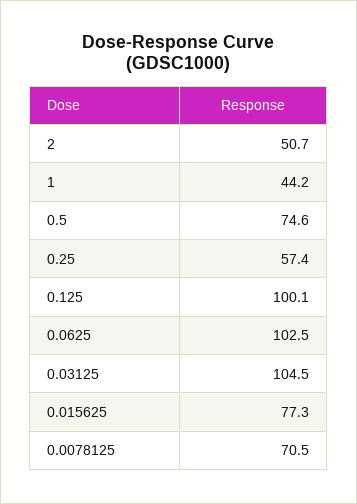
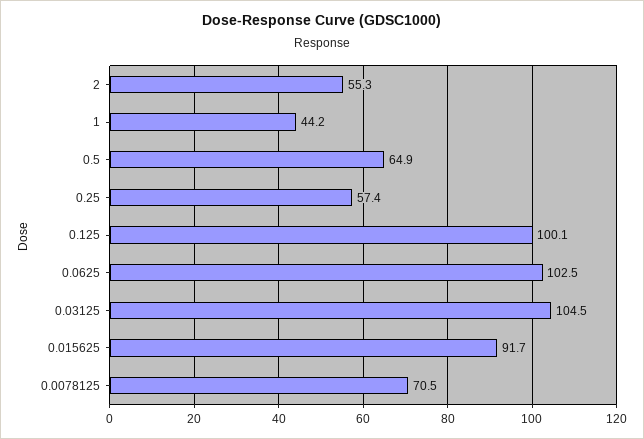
  {
-   "2": 50.7,
+   "2": 55.3,
    "1": 44.2,
-   "0.5": 74.6,
+   "0.5": 64.9,
    "0.25": 57.4,
    "0.125": 100.1,
    "0.0625": 102.5,
    "0.03125": 104.5,
-   "0.015625": 77.3,
+   "0.015625": 91.7,
    "0.0078125": 70.5
  }

